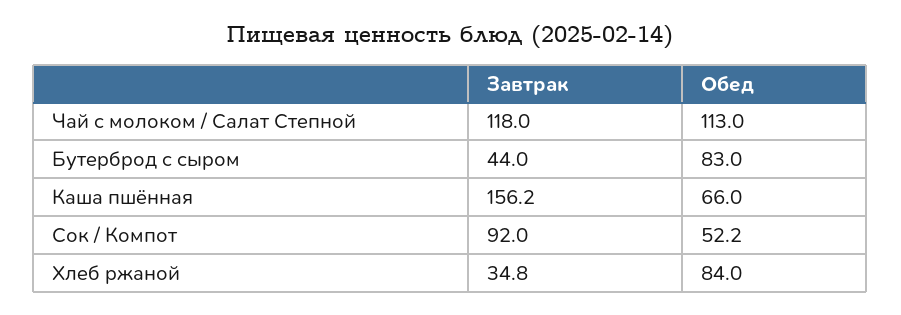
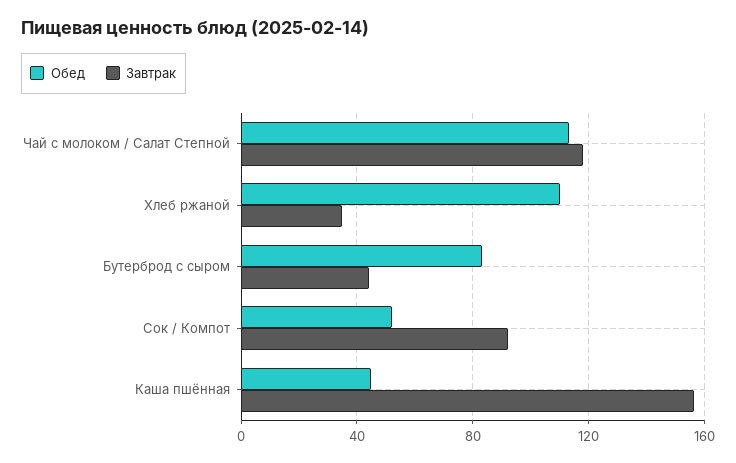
  {
    "Завтрак": {
      "Чай с молоком / Салат Степной": 118,
      "Бутерброд с сыром": 44,
      "Каша пшённая": 156.2,
      "Сок / Компот": 92,
      "Хлеб ржаной": 34.8
    },
    "Обед": {
      "Чай с молоком / Салат Степной": 113,
      "Бутерброд с сыром": 83,
-     "Каша пшённая": 66,
+     "Каша пшённая": 45,
      "Сок / Компот": 52.2,
-     "Хлеб ржаной": 84
+     "Хлеб ржаной": 110
    }
  }

